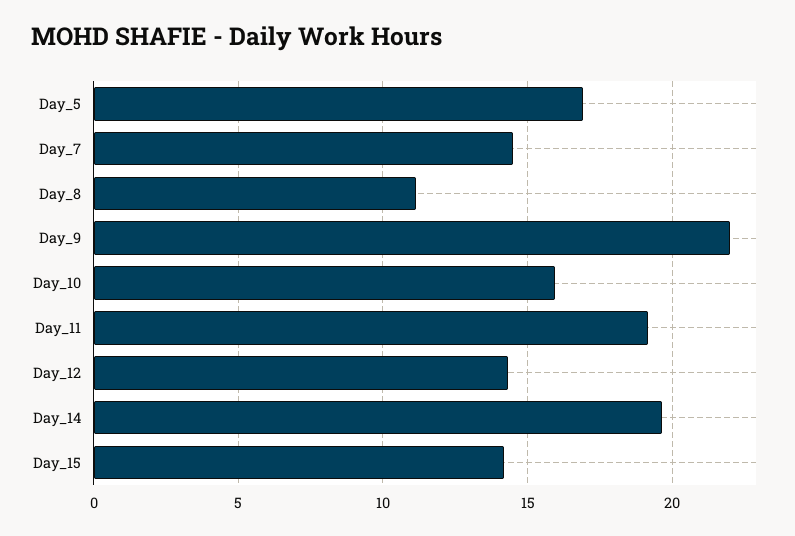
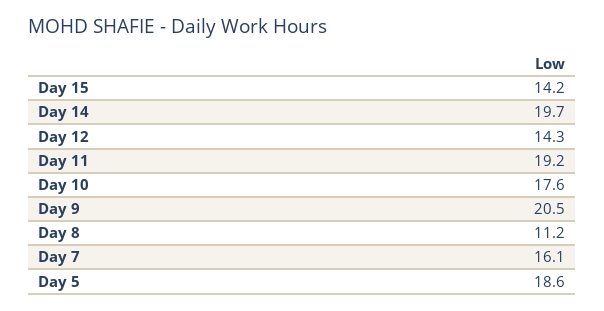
  {
-   "Day_5": 17,
+   "Day_5": 18.6,
-   "Day_7": 14.5,
+   "Day_7": 16.1,
    "Day_8": 11.2,
-   "Day_9": 22,
+   "Day_9": 20.5,
-   "Day_10": 16,
+   "Day_10": 17.6,
    "Day_11": 19.2,
    "Day_12": 14.3,
    "Day_14": 19.7,
    "Day_15": 14.2
  }

